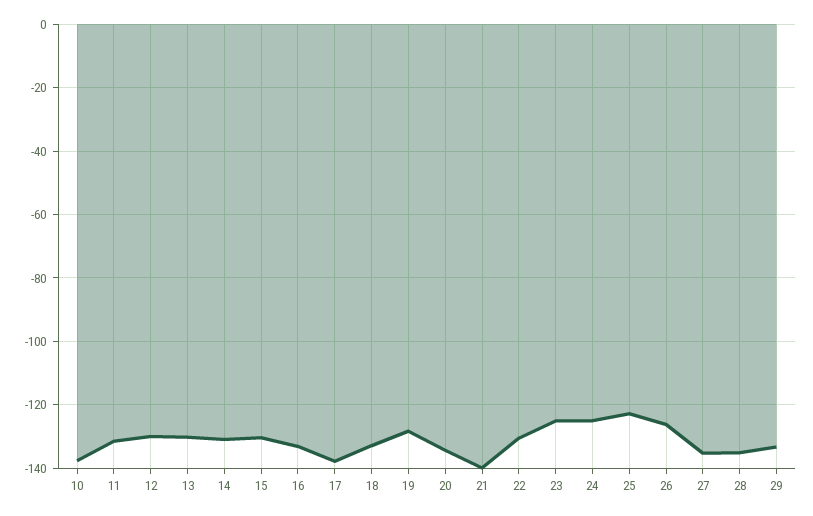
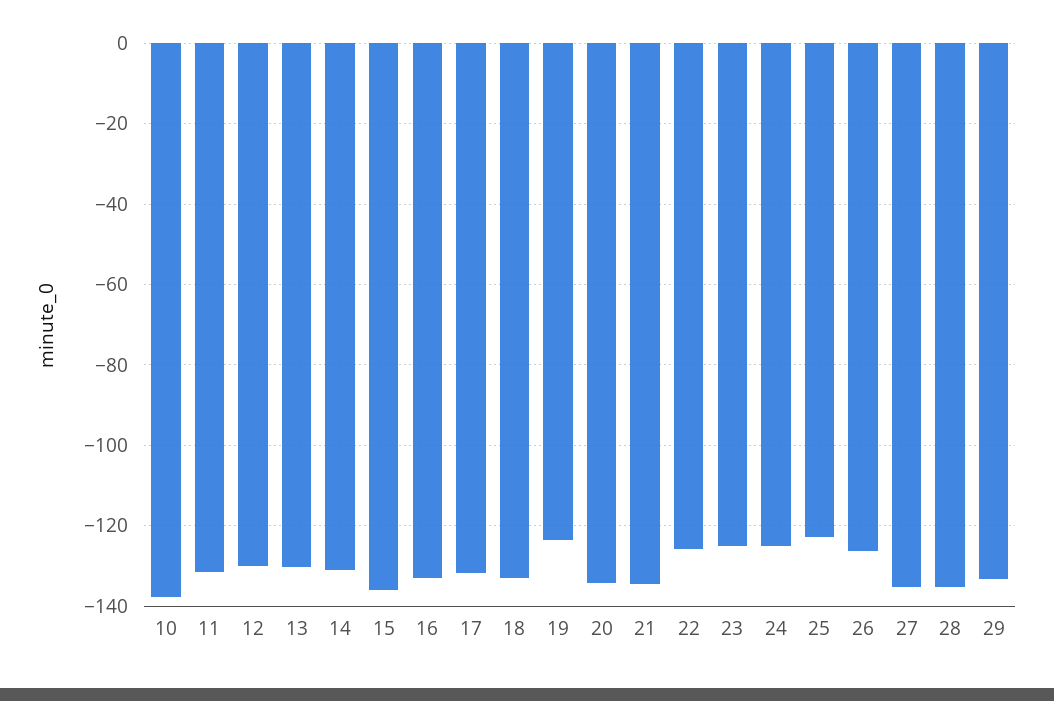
  {
    "10": -138,
    "11": -132,
    "12": -130,
    "13": -130,
    "14": -130,
-   "15": -130,
+   "15": -136,
    "16": -134,
-   "17": -138,
+   "17": -132,
    "18": -132,
-   "19": -128,
+   "19": -124,
    "20": -134,
-   "21": -140,
+   "21": -134,
-   "22": -130,
+   "22": -126,
    "23": -126,
    "24": -126,
    "25": -122,
    "26": -126,
    "27": -136,
    "28": -136,
    "29": -134
  }

